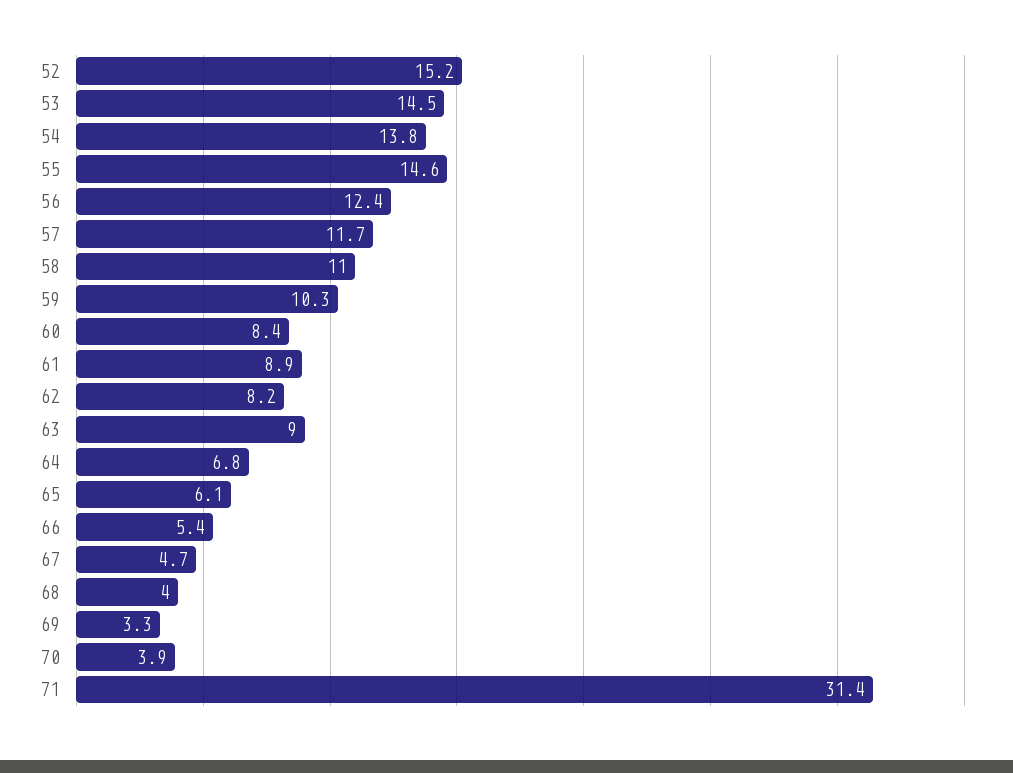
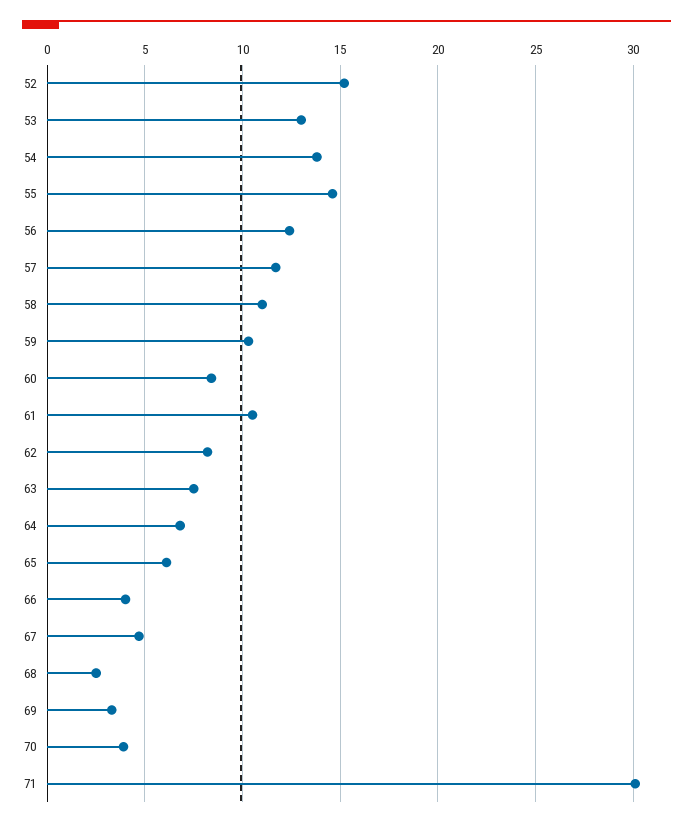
  {
    "52": 15.2,
-   "53": 14.5,
+   "53": 13,
    "54": 13.8,
    "55": 14.6,
    "56": 12.4,
    "57": 11.7,
    "58": 11,
    "59": 10.3,
    "60": 8.4,
-   "61": 8.9,
+   "61": 10.5,
    "62": 8.2,
-   "63": 9,
+   "63": 7.5,
    "64": 6.8,
    "65": 6.1,
-   "66": 5.4,
+   "66": 4,
    "67": 4.7,
-   "68": 4,
+   "68": 2.5,
    "69": 3.3,
    "70": 3.9,
-   "71": 31.4
+   "71": 30
  }

